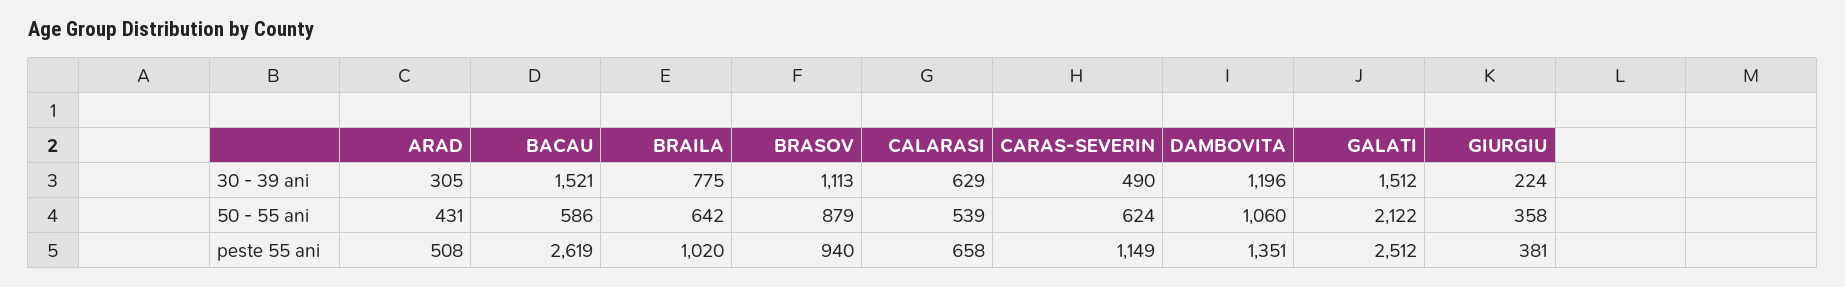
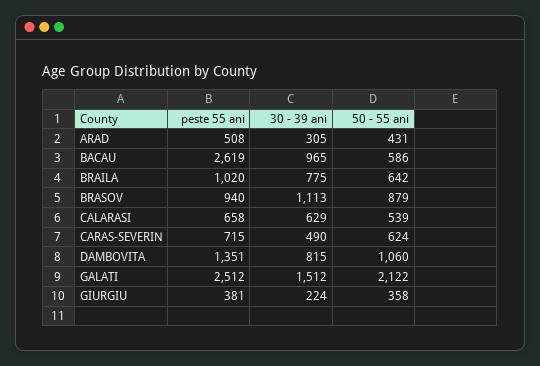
  {
    "ARAD": {
      "30 - 39 ani": 305,
      "50 - 55 ani": 431,
      "peste 55 ani": 508
    },
    "BACAU": {
-     "30 - 39 ani": 1521,
+     "30 - 39 ani": 965,
      "50 - 55 ani": 586,
      "peste 55 ani": 2619
    },
    "BRAILA": {
      "30 - 39 ani": 775,
      "50 - 55 ani": 642,
      "peste 55 ani": 1020
    },
    "BRASOV": {
      "30 - 39 ani": 1113,
      "50 - 55 ani": 879,
      "peste 55 ani": 940
    },
    "CALARASI": {
      "30 - 39 ani": 629,
      "50 - 55 ani": 539,
      "peste 55 ani": 658
    },
    "CARAS-SEVERIN": {
      "30 - 39 ani": 490,
      "50 - 55 ani": 624,
-     "peste 55 ani": 1149
+     "peste 55 ani": 715
    },
    "DAMBOVITA": {
-     "30 - 39 ani": 1196,
+     "30 - 39 ani": 815,
      "50 - 55 ani": 1060,
      "peste 55 ani": 1351
    },
    "GALATI": {
      "30 - 39 ani": 1512,
      "50 - 55 ani": 2122,
      "peste 55 ani": 2512
    },
    "GIURGIU": {
      "30 - 39 ani": 224,
      "50 - 55 ani": 358,
      "peste 55 ani": 381
    }
  }

